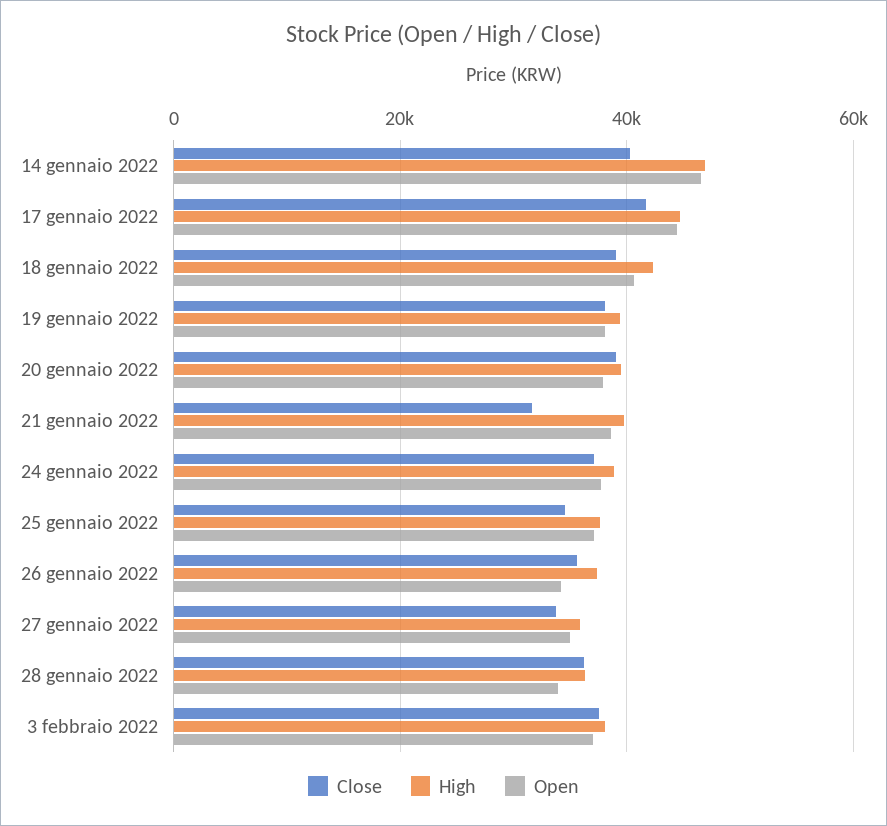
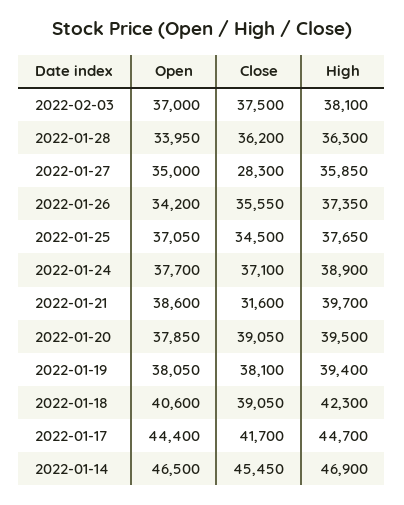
  {
    "Close": {
-     "14 gennaio 2022": 40000,
+     "14 gennaio 2022": 45450,
      "17 gennaio 2022": 41700,
      "18 gennaio 2022": 39050,
      "19 gennaio 2022": 38100,
      "20 gennaio 2022": 39050,
      "21 gennaio 2022": 31600,
      "24 gennaio 2022": 37100,
      "25 gennaio 2022": 34500,
      "26 gennaio 2022": 35550,
-     "27 gennaio 2022": 34000,
+     "27 gennaio 2022": 28300,
      "28 gennaio 2022": 36200,
      "3 febbraio 2022": 37500
    },
    "High": {
      "14 gennaio 2022": 46900,
      "17 gennaio 2022": 44700,
      "18 gennaio 2022": 42300,
      "19 gennaio 2022": 39400,
      "20 gennaio 2022": 39500,
      "21 gennaio 2022": 39700,
      "24 gennaio 2022": 38900,
      "25 gennaio 2022": 37650,
      "26 gennaio 2022": 37350,
      "27 gennaio 2022": 35850,
      "28 gennaio 2022": 36300,
      "3 febbraio 2022": 38100
    },
    "Open": {
      "14 gennaio 2022": 46500,
      "17 gennaio 2022": 44400,
      "18 gennaio 2022": 40600,
      "19 gennaio 2022": 38050,
      "20 gennaio 2022": 37850,
      "21 gennaio 2022": 38600,
      "24 gennaio 2022": 37700,
      "25 gennaio 2022": 37050,
      "26 gennaio 2022": 34200,
      "27 gennaio 2022": 35000,
      "28 gennaio 2022": 33950,
      "3 febbraio 2022": 37000
    }
  }

